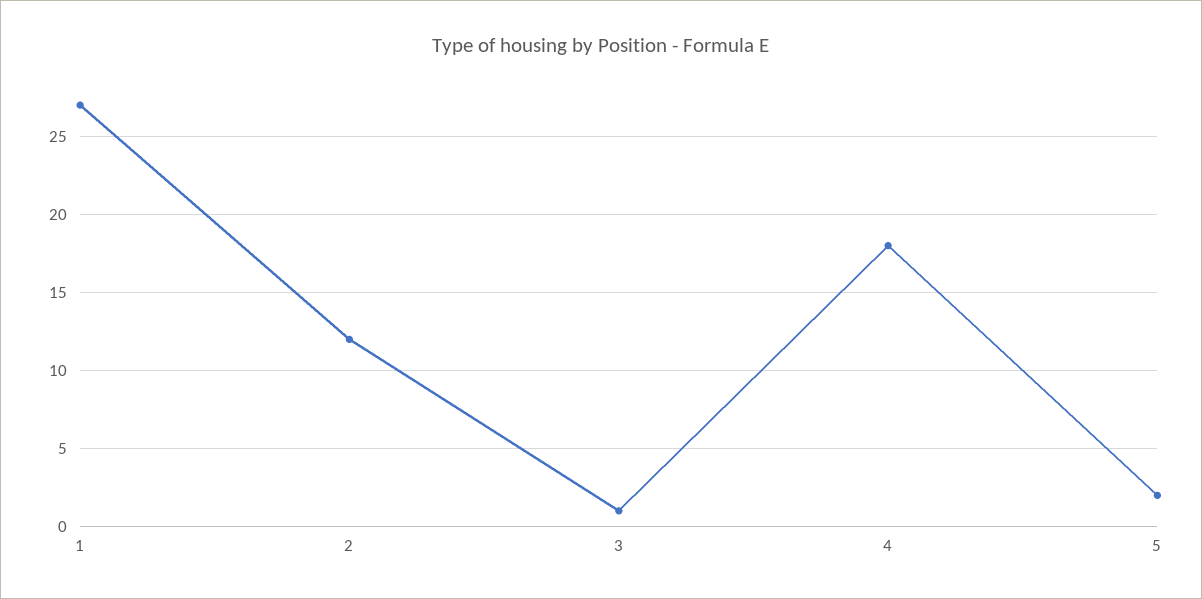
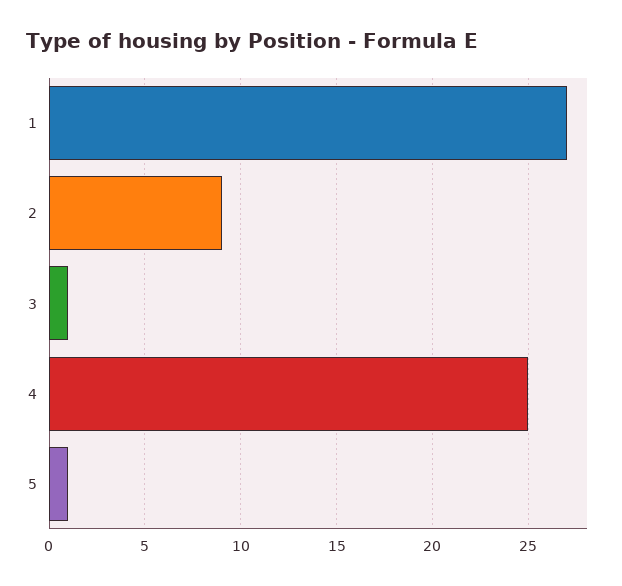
  {
    "1": 27,
-   "2": 12,
+   "2": 9,
    "3": 1,
-   "4": 18,
+   "4": 25,
-   "5": 2
+   "5": 1
  }

